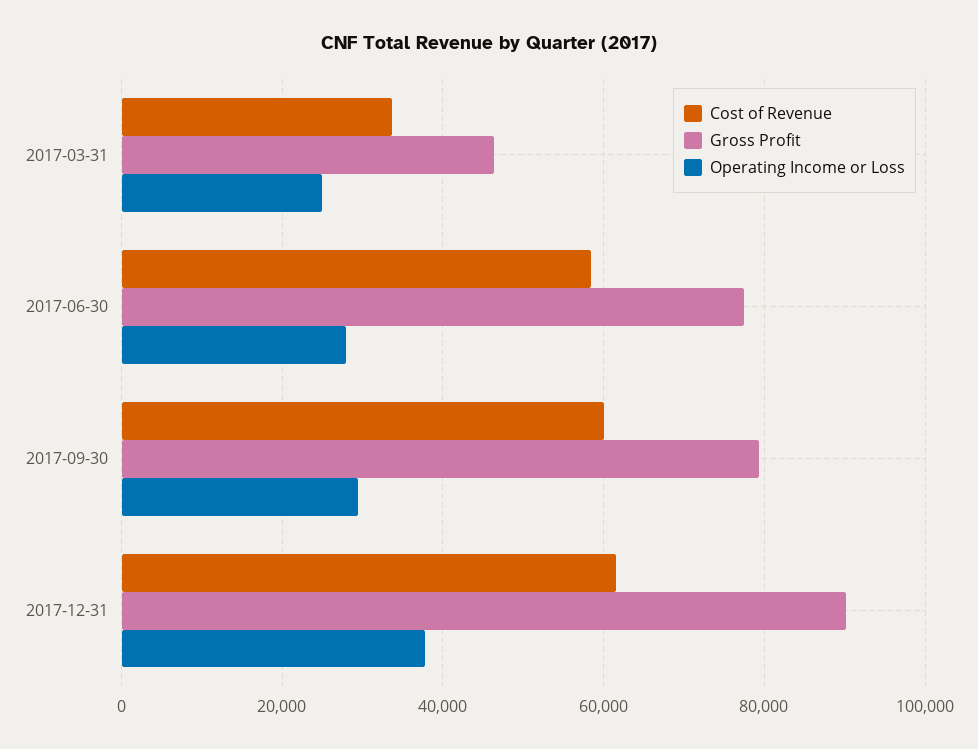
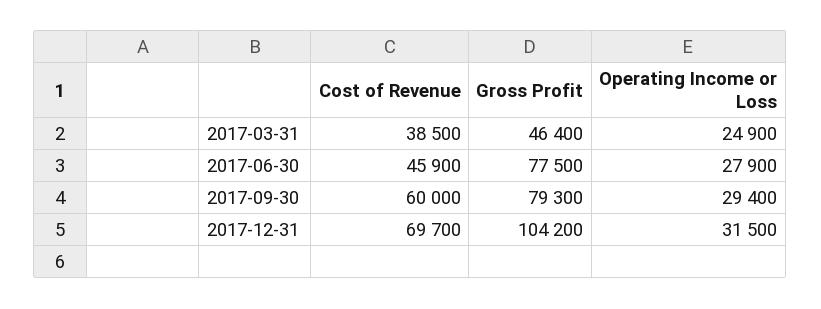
  {
    "Cost of Revenue": {
-     "2017-03-31": 34000,
+     "2017-03-31": 38500,
-     "2017-06-30": 58000,
+     "2017-06-30": 45900,
      "2017-09-30": 60000,
-     "2017-12-31": 62000
+     "2017-12-31": 69700
    },
    "Gross Profit": {
      "2017-03-31": 46400,
      "2017-06-30": 77500,
      "2017-09-30": 79300,
-     "2017-12-31": 90000
+     "2017-12-31": 104200
    },
    "Operating Income or Loss": {
      "2017-03-31": 24900,
      "2017-06-30": 27900,
      "2017-09-30": 29400,
-     "2017-12-31": 38000
+     "2017-12-31": 31500
    }
  }

